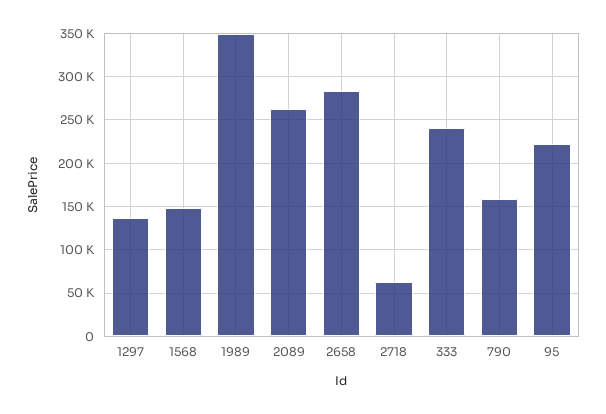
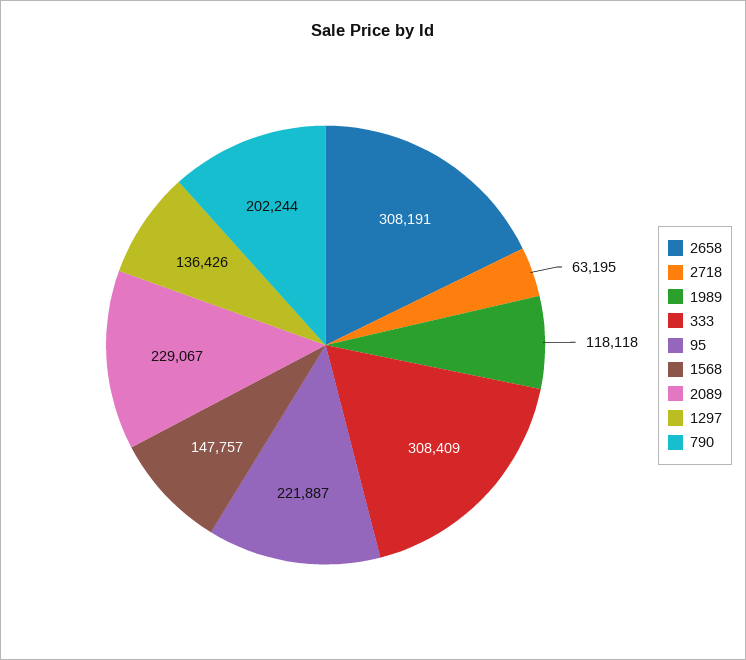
  {
    "1297": 136426,
    "1568": 147757,
-   "1989": 350000,
+   "1989": 118118,
-   "2089": 260000,
+   "2089": 229067,
-   "2658": 280000,
+   "2658": 308191,
    "2718": 63195,
-   "333": 240000,
+   "333": 308409,
-   "790": 160000,
+   "790": 202244,
    "95": 221887
  }

